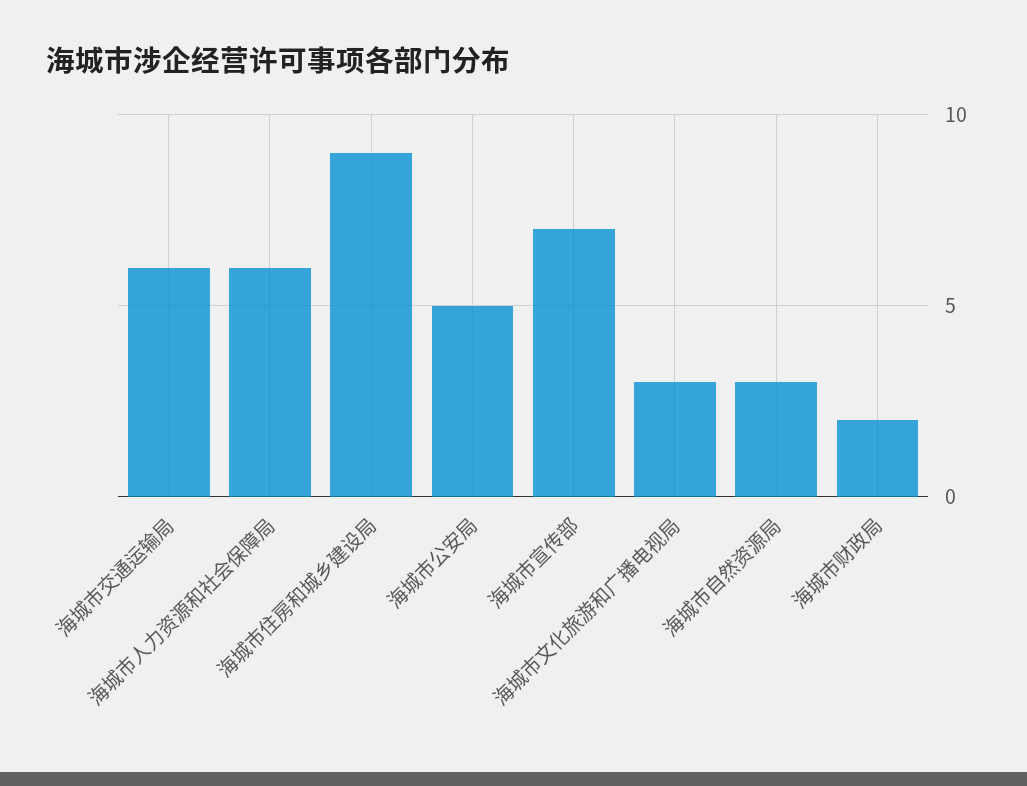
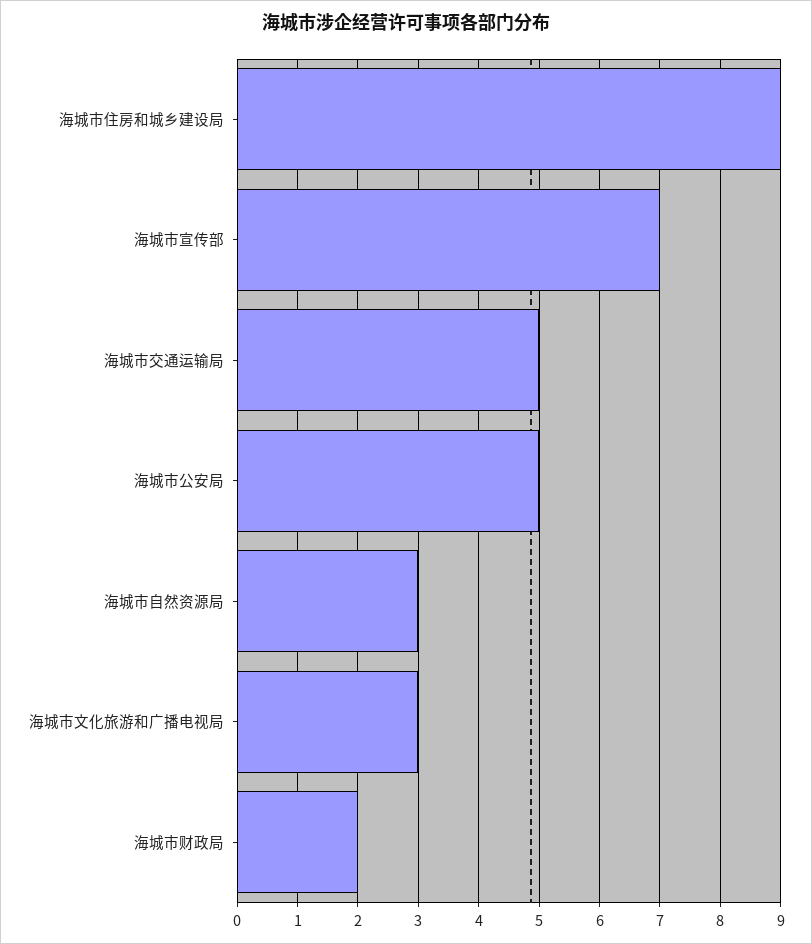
  {
-   "海城市交通运输局": 6,
+   "海城市交通运输局": 5,
-   "海城市人力资源和社会保障局": 6,
    "海城市住房和城乡建设局": 9,
    "海城市公安局": 5,
    "海城市宣传部": 7,
    "海城市文化旅游和广播电视局": 3,
    "海城市自然资源局": 3,
    "海城市财政局": 2
  }

